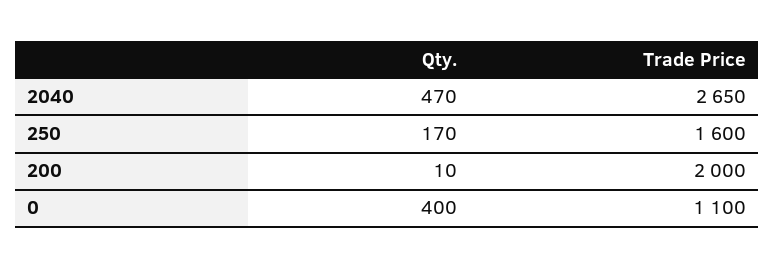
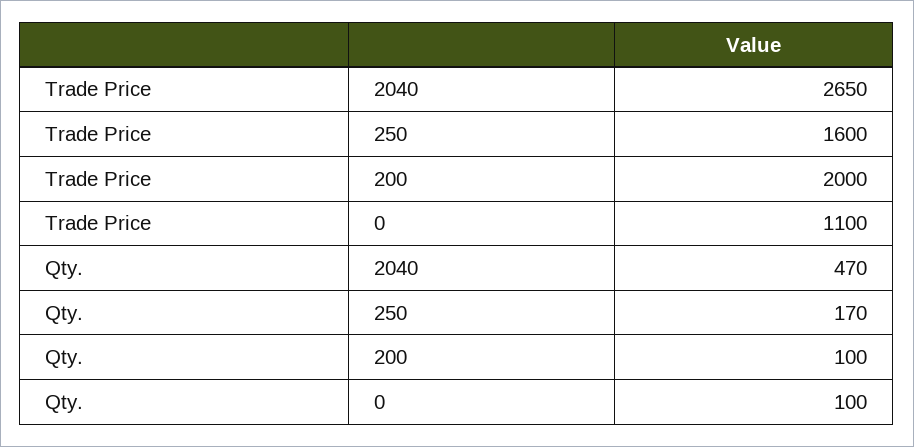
  {
    "Qty.": {
      "2040": 470,
      "250": 170,
-     "200": 10,
+     "200": 100,
-     "0": 400
+     "0": 100
    },
    "Trade Price": {
      "2040": 2650,
      "250": 1600,
      "200": 2000,
      "0": 1100
    }
  }

